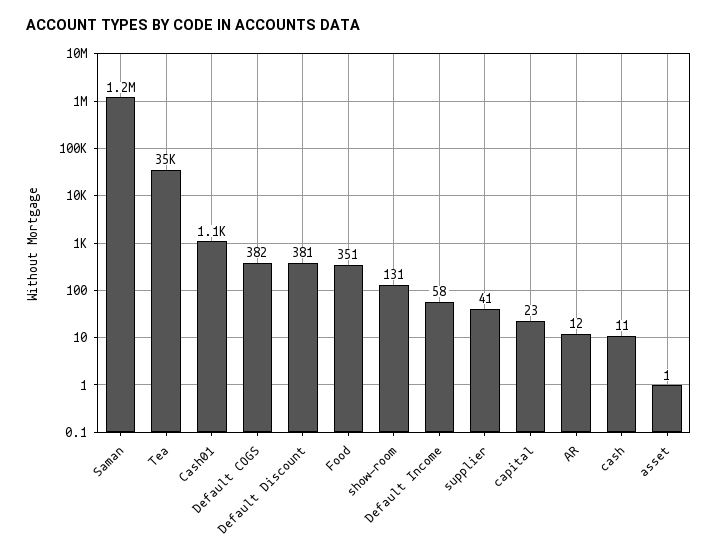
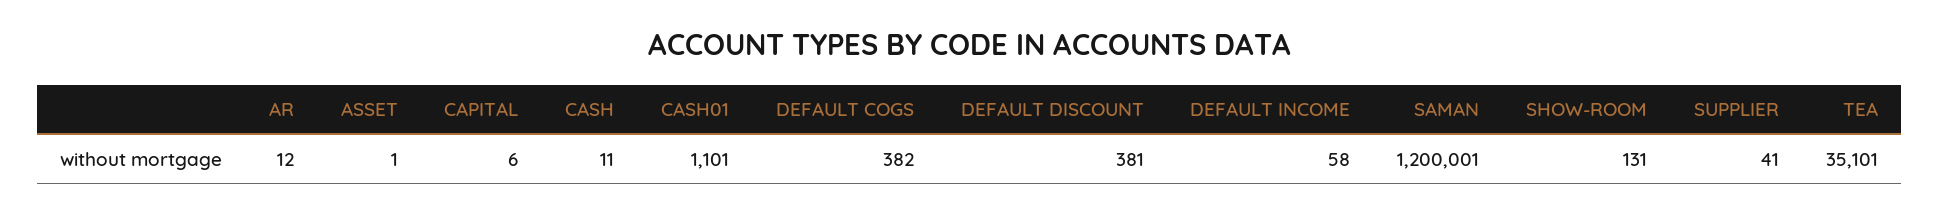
  {
    "Saman": 1200001,
    "Tea": 35101,
    "Cash01": 1101,
    "Default COGS": 382,
    "Default Discount": 381,
-   "Food": 351,
    "show-room": 131,
    "Default Income": 58,
    "supplier": 41,
-   "capital": 23,
+   "capital": 6,
    "AR": 12,
    "cash": 11,
    "asset": 1
  }

